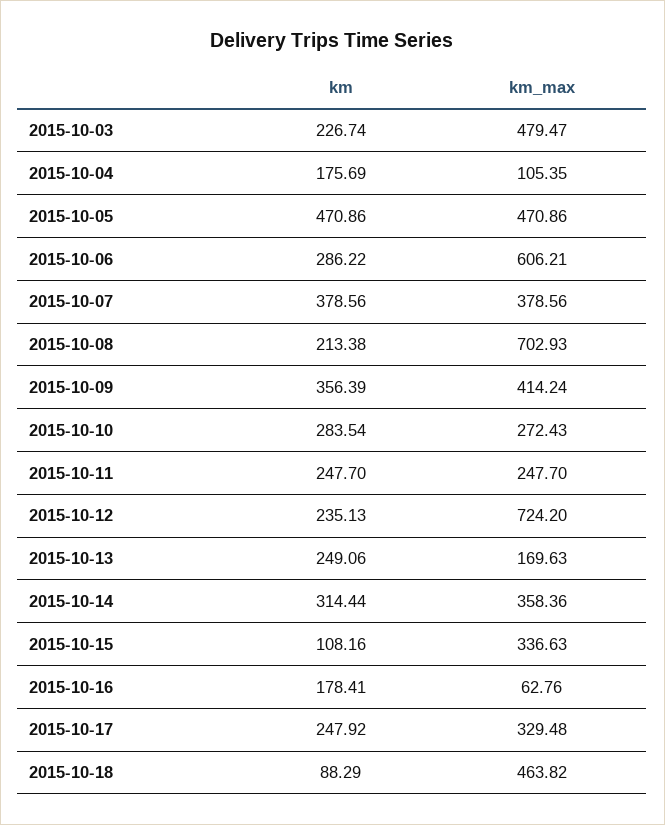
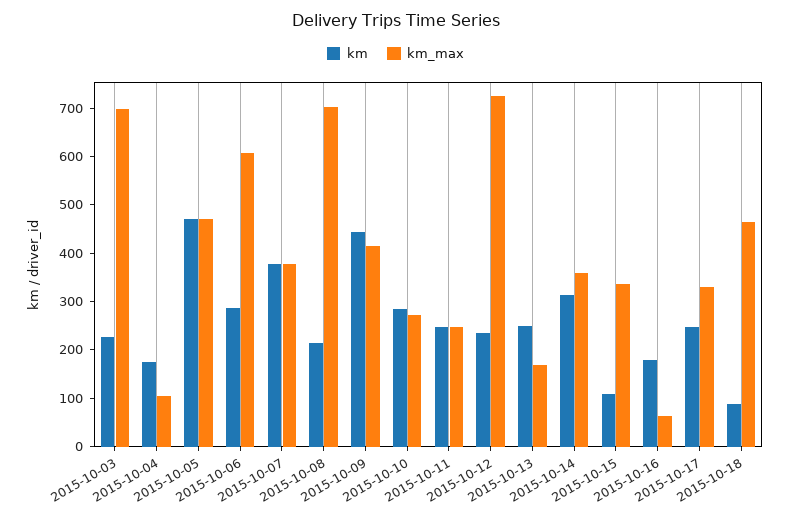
  {
    "km": {
      "2015-10-03": 226.74,
      "2015-10-04": 175.69,
      "2015-10-05": 470.86,
      "2015-10-06": 286.22,
      "2015-10-07": 378.56,
      "2015-10-08": 213.38,
-     "2015-10-09": 356.39,
+     "2015-10-09": 440,
      "2015-10-10": 283.54,
      "2015-10-11": 247.7,
      "2015-10-12": 235.13,
      "2015-10-13": 249.06,
      "2015-10-14": 314.44,
      "2015-10-15": 108.16,
      "2015-10-16": 178.41,
      "2015-10-17": 247.92,
      "2015-10-18": 88.29
    },
    "km_max": {
-     "2015-10-03": 479.47,
+     "2015-10-03": 700,
      "2015-10-04": 105.35,
      "2015-10-05": 470.86,
      "2015-10-06": 606.21,
      "2015-10-07": 378.56,
      "2015-10-08": 702.93,
      "2015-10-09": 414.24,
      "2015-10-10": 272.43,
      "2015-10-11": 247.7,
      "2015-10-12": 724.2,
      "2015-10-13": 169.63,
      "2015-10-14": 358.36,
      "2015-10-15": 336.63,
      "2015-10-16": 62.76,
      "2015-10-17": 329.48,
      "2015-10-18": 463.82
    }
  }

